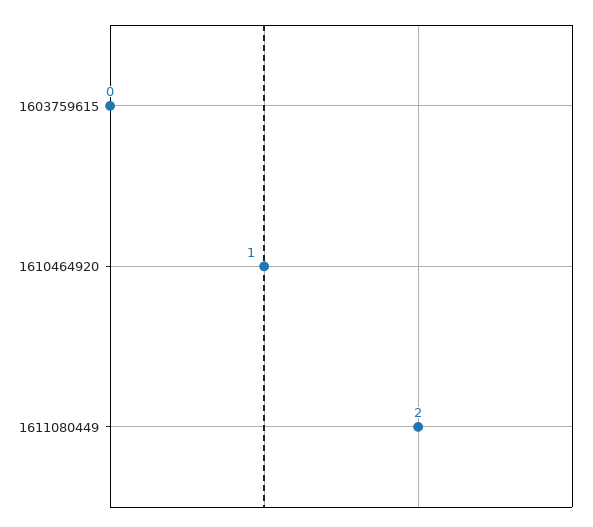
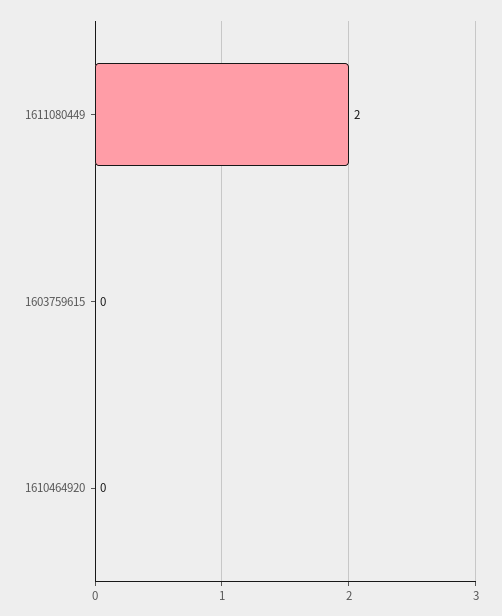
  {
    "1603759615": 0,
-   "1610464920": 1,
+   "1610464920": 0,
    "1611080449": 2
  }

